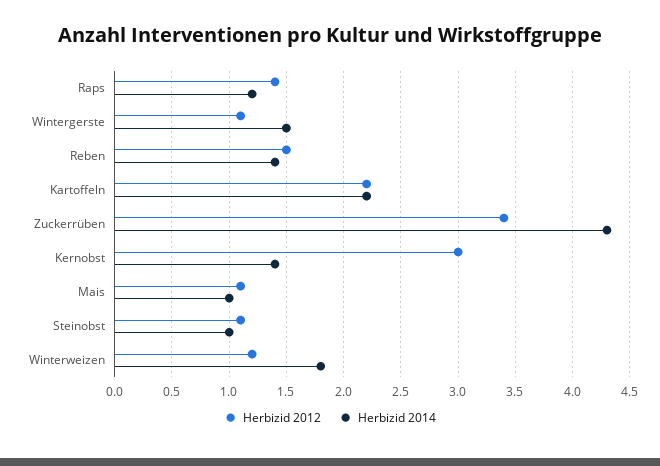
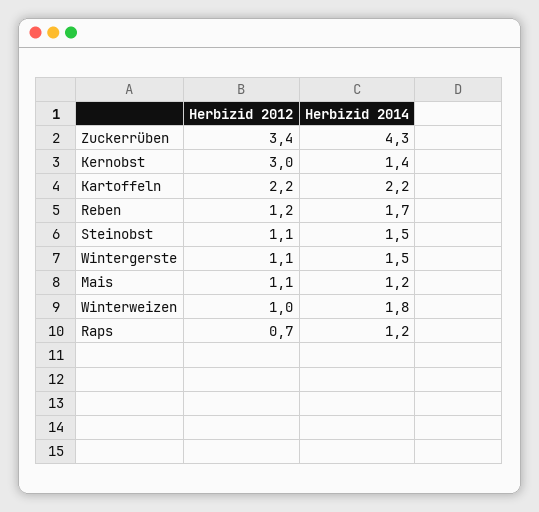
  {
    "Herbizid 2012": {
-     "Raps": 1.4,
+     "Raps": 0.7,
      "Wintergerste": 1.1,
-     "Reben": 1.5,
+     "Reben": 1.2,
      "Kartoffeln": 2.2,
      "Zuckerrüben": 3.4,
      "Kernobst": 3,
      "Mais": 1.1,
      "Steinobst": 1.1,
-     "Winterweizen": 1.2
+     "Winterweizen": 1
    },
    "Herbizid 2014": {
      "Raps": 1.2,
      "Wintergerste": 1.5,
-     "Reben": 1.4,
+     "Reben": 1.7,
      "Kartoffeln": 2.2,
      "Zuckerrüben": 4.3,
      "Kernobst": 1.4,
-     "Mais": 1,
+     "Mais": 1.2,
-     "Steinobst": 1,
+     "Steinobst": 1.5,
      "Winterweizen": 1.8
    }
  }

